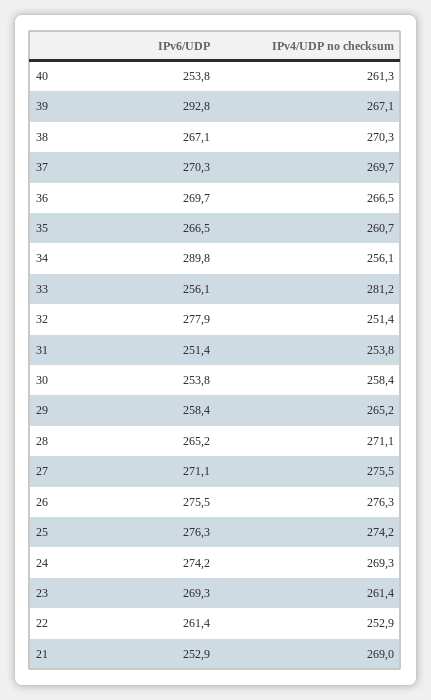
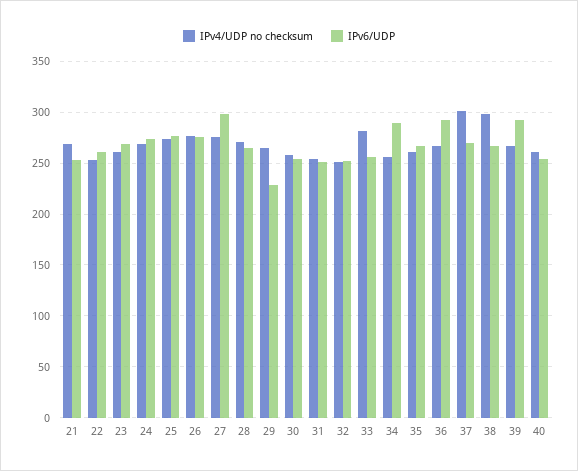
  {
    "IPv6/UDP": {
      "40": 253.8,
      "39": 292.8,
      "38": 267.1,
      "37": 270.3,
-     "36": 269.7,
+     "36": 290,
      "35": 266.5,
      "34": 289.8,
      "33": 256.1,
-     "32": 277.9,
+     "32": 250,
      "31": 251.4,
      "30": 253.8,
-     "29": 258.4,
+     "29": 230,
      "28": 265.2,
-     "27": 271.1,
+     "27": 300,
      "26": 275.5,
      "25": 276.3,
      "24": 274.2,
      "23": 269.3,
      "22": 261.4,
      "21": 252.9
    },
    "IPv4/UDP no checksum": {
      "40": 261.3,
      "39": 267.1,
-     "38": 270.3,
+     "38": 300,
-     "37": 269.7,
+     "37": 300,
      "36": 266.5,
      "35": 260.7,
      "34": 256.1,
      "33": 281.2,
      "32": 251.4,
      "31": 253.8,
      "30": 258.4,
      "29": 265.2,
      "28": 271.1,
      "27": 275.5,
      "26": 276.3,
      "25": 274.2,
      "24": 269.3,
      "23": 261.4,
      "22": 252.9,
      "21": 269
    }
  }

